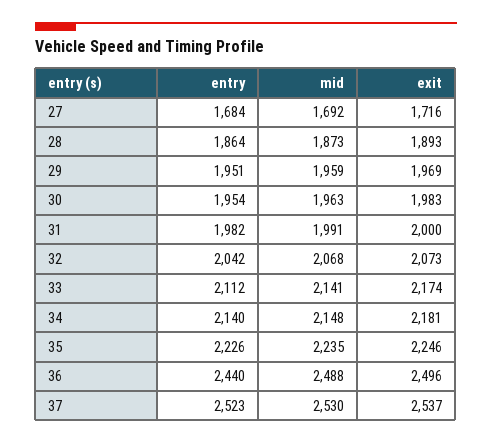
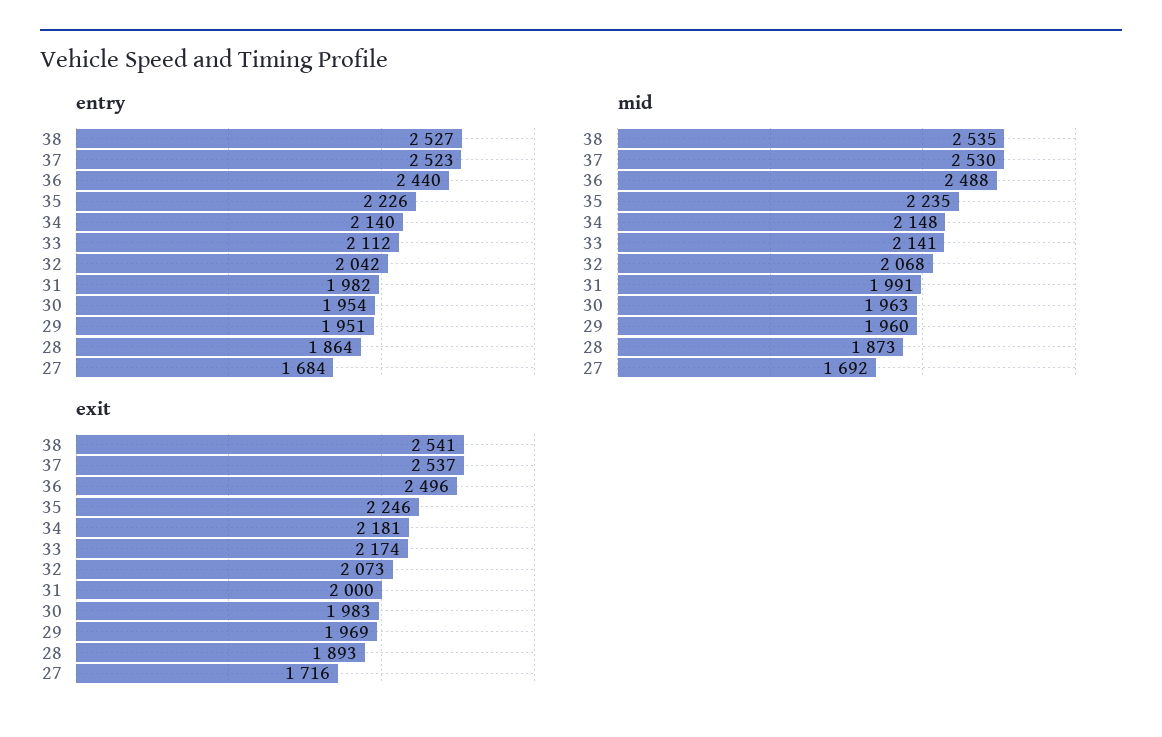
  {
    "entry": {
      "27": 1684,
      "28": 1864,
      "29": 1951,
      "30": 1954,
      "31": 1982,
      "32": 2042,
      "33": 2112,
      "34": 2140,
      "35": 2226,
      "36": 2440,
-     "37": 2523
+     "37": 2523,
+     "38": 2527
    },
    "mid": {
      "27": 1692,
      "28": 1873,
-     "29": 1959,
+     "29": 1960,
      "30": 1963,
      "31": 1991,
      "32": 2068,
      "33": 2141,
      "34": 2148,
      "35": 2235,
      "36": 2488,
-     "37": 2530
+     "37": 2530,
+     "38": 2535
    },
    "exit": {
      "27": 1716,
      "28": 1893,
      "29": 1969,
      "30": 1983,
      "31": 2000,
      "32": 2073,
      "33": 2174,
      "34": 2181,
      "35": 2246,
      "36": 2496,
-     "37": 2537
+     "37": 2537,
+     "38": 2541
    }
  }

